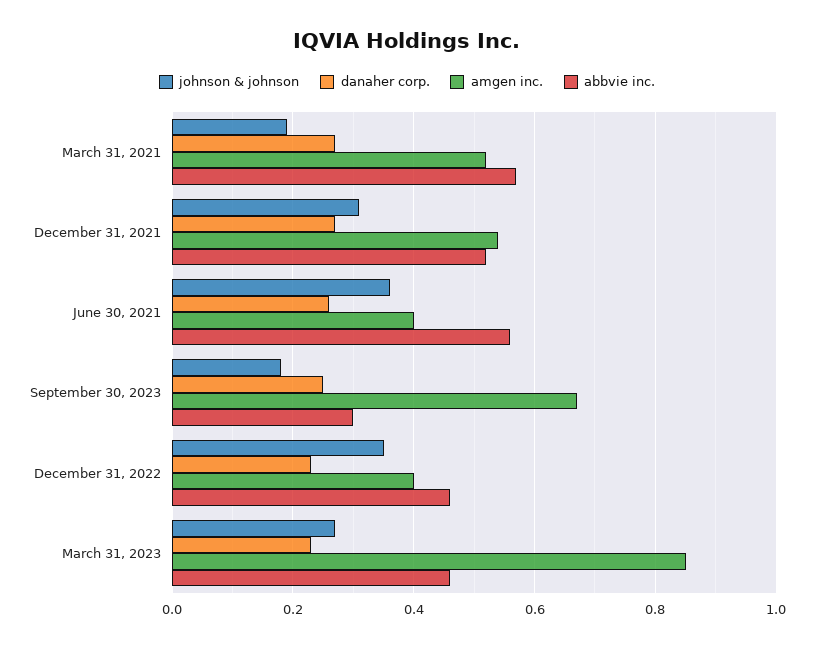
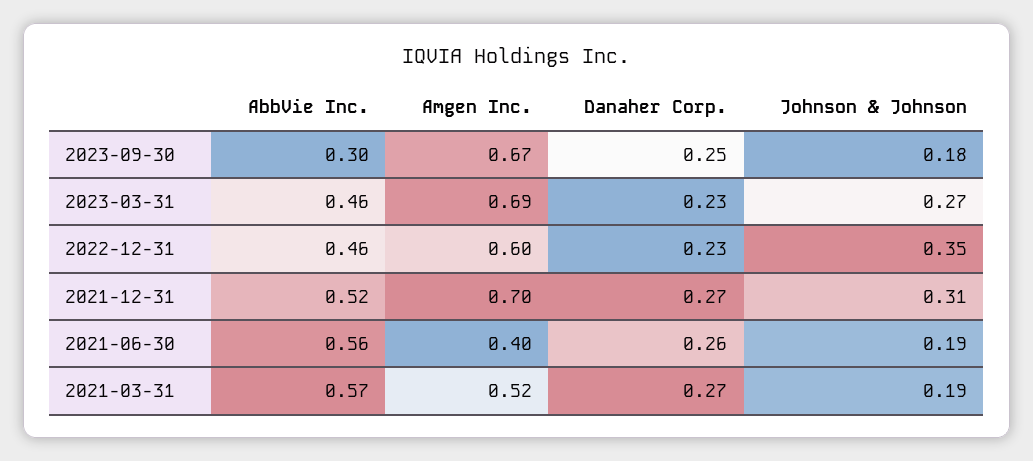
  {
    "johnson & johnson": {
      "March 31, 2021": 0.19,
      "December 31, 2021": 0.31,
-     "June 30, 2021": 0.35,
+     "June 30, 2021": 0.19,
      "September 30, 2023": 0.18,
      "December 31, 2022": 0.35,
      "March 31, 2023": 0.27
    },
    "danaher corp.": {
      "March 31, 2021": 0.27,
      "December 31, 2021": 0.27,
      "June 30, 2021": 0.26,
      "September 30, 2023": 0.25,
      "December 31, 2022": 0.23,
      "March 31, 2023": 0.23
    },
    "amgen inc.": {
      "March 31, 2021": 0.52,
-     "December 31, 2021": 0.55,
+     "December 31, 2021": 0.7,
      "June 30, 2021": 0.4,
      "September 30, 2023": 0.67,
-     "December 31, 2022": 0.4,
+     "December 31, 2022": 0.6,
-     "March 31, 2023": 0.85
+     "March 31, 2023": 0.69
    },
    "abbvie inc.": {
      "March 31, 2021": 0.57,
      "December 31, 2021": 0.52,
      "June 30, 2021": 0.56,
      "September 30, 2023": 0.3,
      "December 31, 2022": 0.46,
      "March 31, 2023": 0.46
    }
  }

